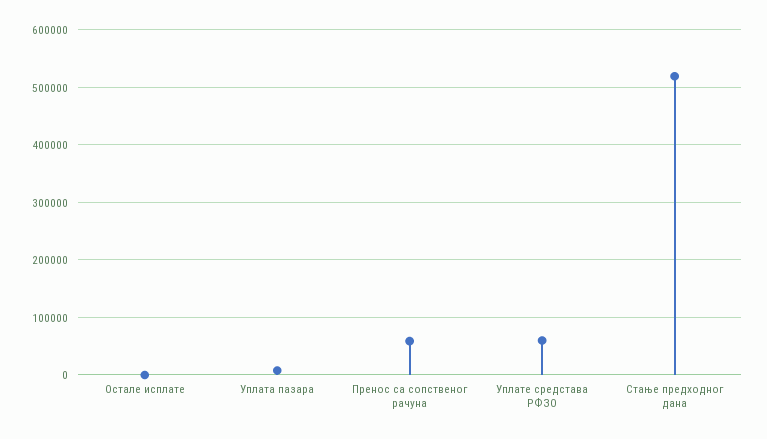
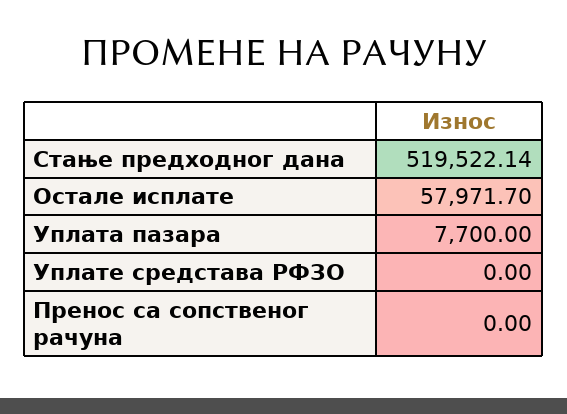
  {
-   "Остале исплате": 0,
+   "Остале исплате": 57971.7,
    "Уплата пазара": 7700,
-   "Пренос са сопственог рачуна": 60000,
+   "Пренос са сопственог рачуна": 0,
-   "Уплате средстава РФЗО": 60000,
+   "Уплате средстава РФЗО": 0,
    "Стање предходног дана": 519522.14
  }

